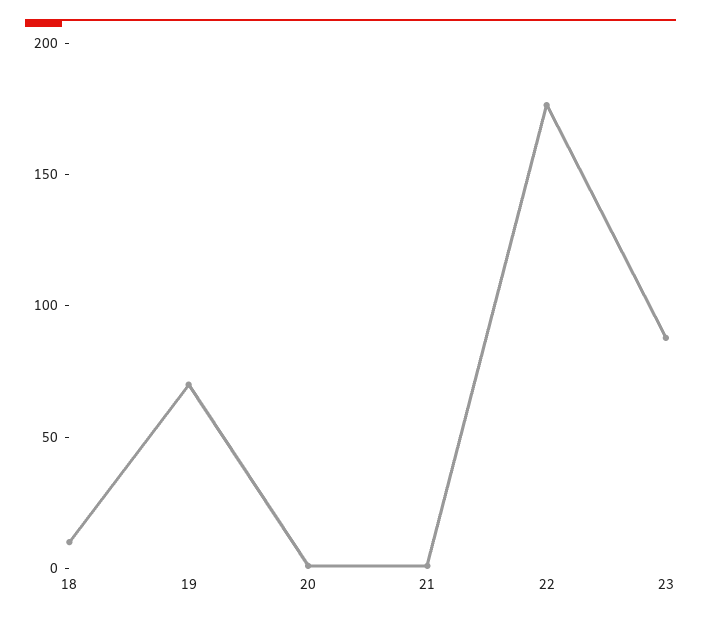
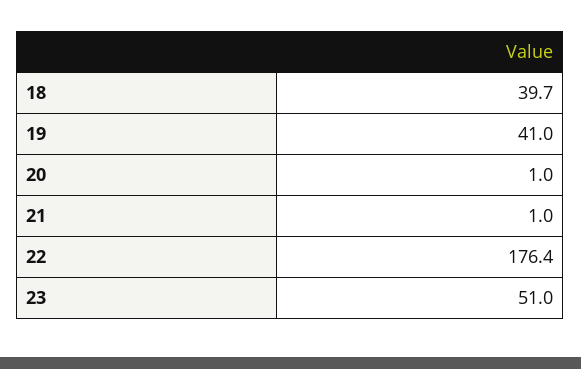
  {
-   "18": 10,
+   "18": 39.7,
-   "19": 70,
+   "19": 41,
    "20": 1,
    "21": 1,
    "22": 176.4,
-   "23": 90
+   "23": 51
  }

